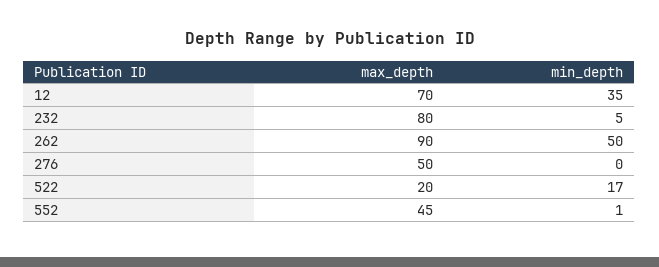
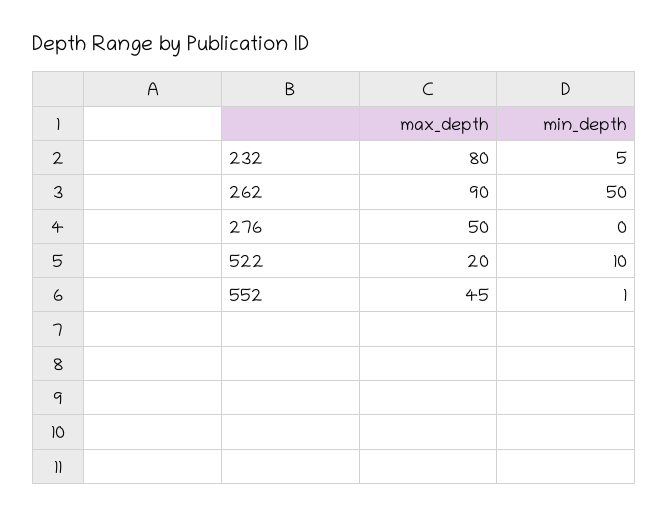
  {
    "max_depth": {
-     "12": 70,
      "232": 80,
      "262": 90,
      "276": 50,
      "522": 20,
      "552": 45
    },
    "min_depth": {
-     "12": 35,
      "232": 5,
      "262": 50,
      "276": 0,
-     "522": 17,
+     "522": 10,
      "552": 1
    }
  }

